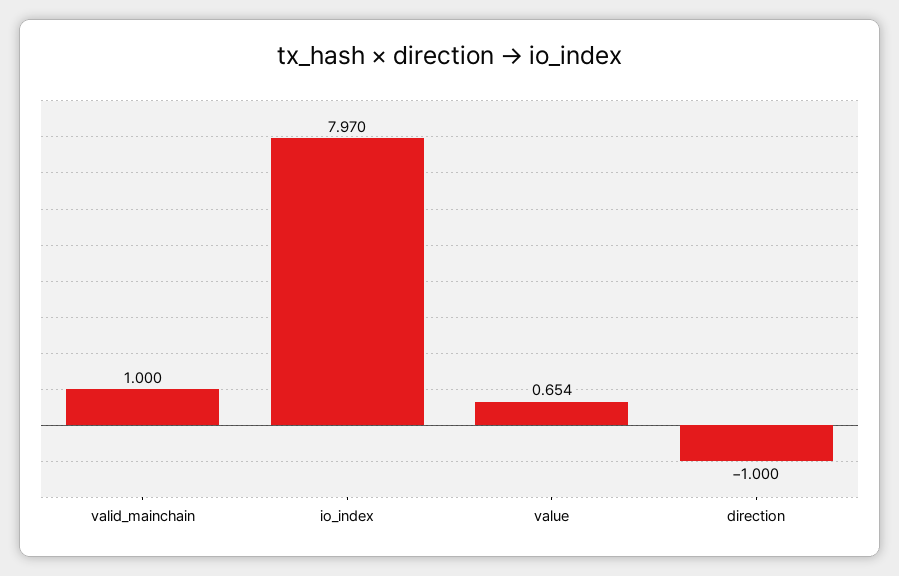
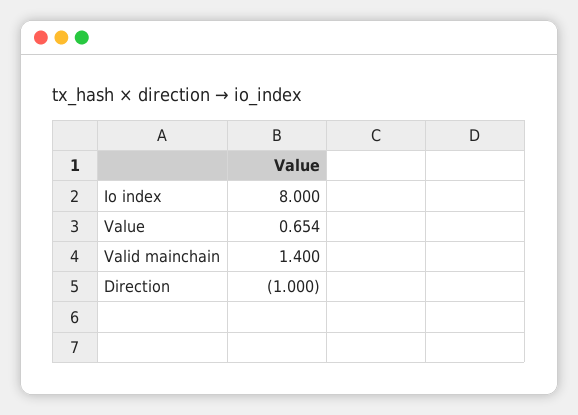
  {
-   "valid_mainchain": 1,
+   "valid_mainchain": 1.4,
-   "io_index": 7.97,
+   "io_index": 8,
    "value": 0.654,
    "direction": -1
  }

